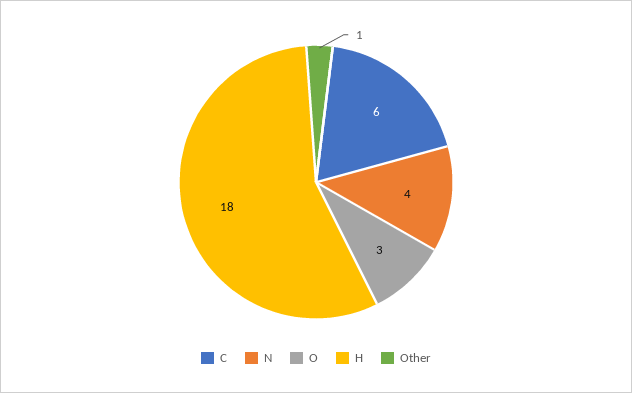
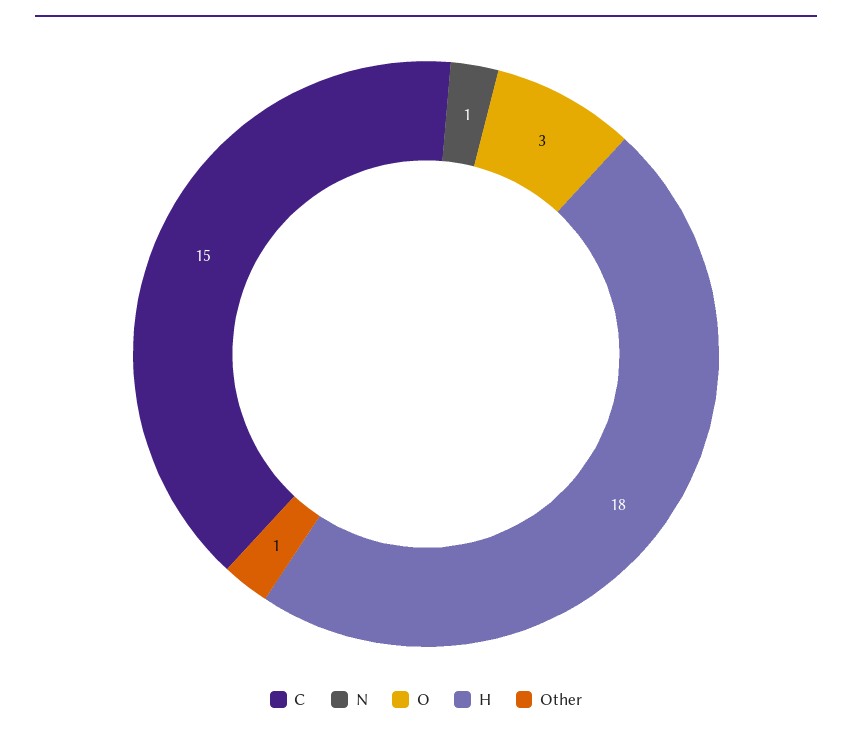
  {
-   "C": 6,
+   "C": 15,
-   "N": 4,
+   "N": 1,
    "O": 3,
    "H": 18,
    "Other": 1
  }

